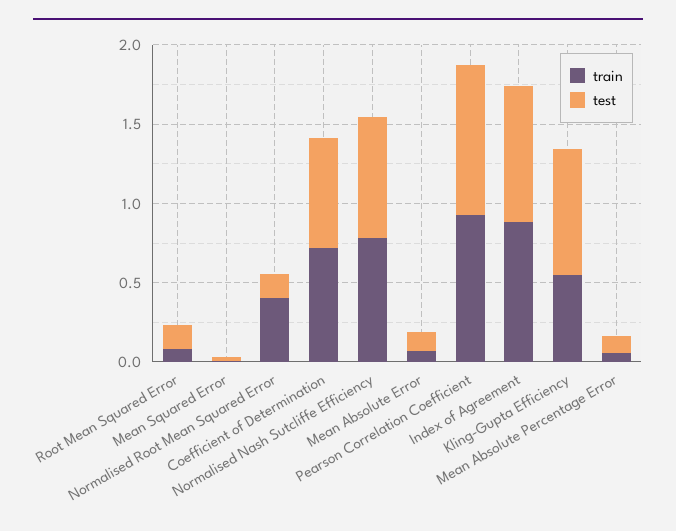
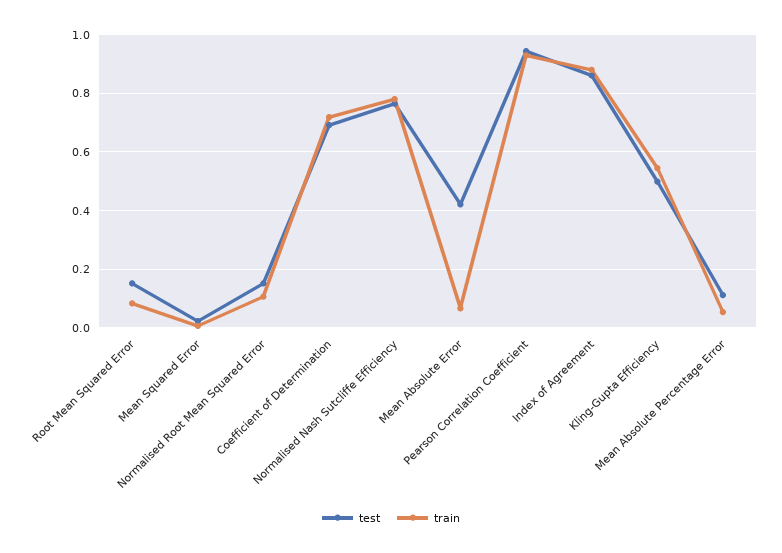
  {
    "train": {
      "Root Mean Squared Error": 0.075,
      "Mean Squared Error": 0,
-     "Normalised Root Mean Squared Error": 0.4,
+     "Normalised Root Mean Squared Error": 0.1,
      "Coefficient of Determination": 0.725,
      "Normalised Nash Sutcliffe Efficiency": 0.775,
      "Mean Absolute Error": 0.075,
      "Pearson Correlation Coefficient": 0.925,
      "Index of Agreement": 0.875,
      "Kling-Gupta Efficiency": 0.55,
      "Mean Absolute Percentage Error": 0.05
    },
    "test": {
      "Root Mean Squared Error": 0.15,
      "Mean Squared Error": 0.025,
      "Normalised Root Mean Squared Error": 0.15,
      "Coefficient of Determination": 0.7,
      "Normalised Nash Sutcliffe Efficiency": 0.775,
-     "Mean Absolute Error": 0.1,
+     "Mean Absolute Error": 0.425,
      "Pearson Correlation Coefficient": 0.95,
      "Index of Agreement": 0.85,
-     "Kling-Gupta Efficiency": 0.8,
+     "Kling-Gupta Efficiency": 0.5,
      "Mean Absolute Percentage Error": 0.1
    }
  }

